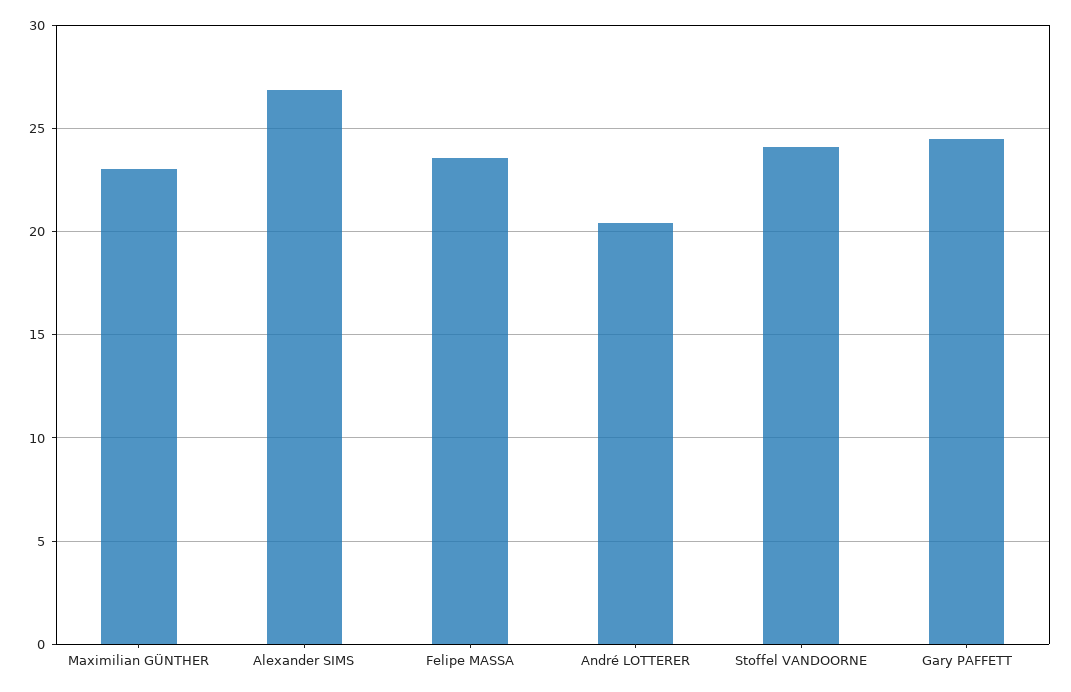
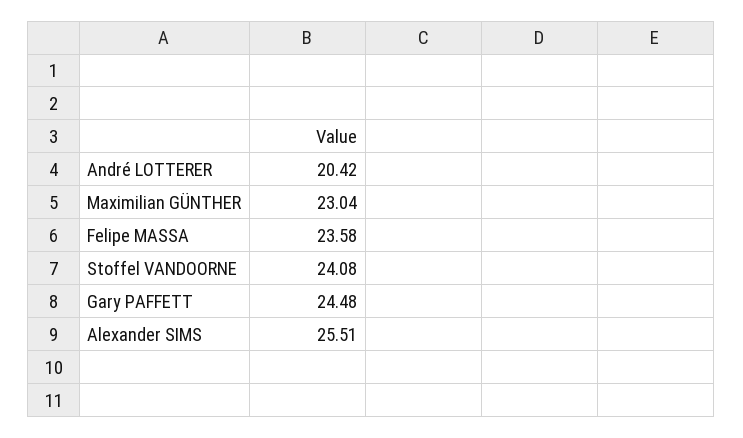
  {
    "Maximilian GÜNTHER": 23.04,
-   "Alexander SIMS": 27,
+   "Alexander SIMS": 25.51,
    "Felipe MASSA": 23.58,
    "André LOTTERER": 20.42,
    "Stoffel VANDOORNE": 24.08,
    "Gary PAFFETT": 24.48
  }

